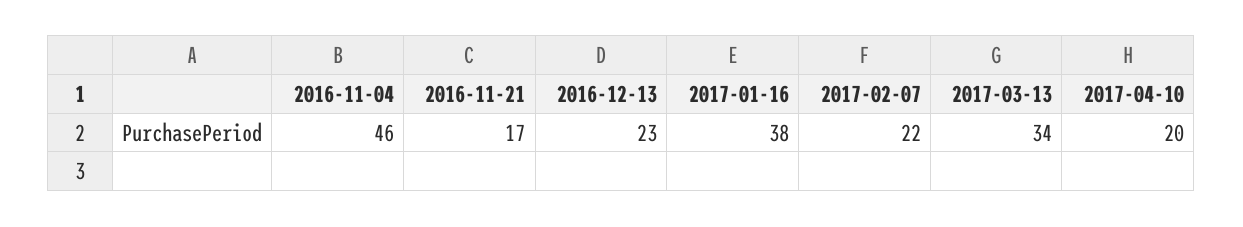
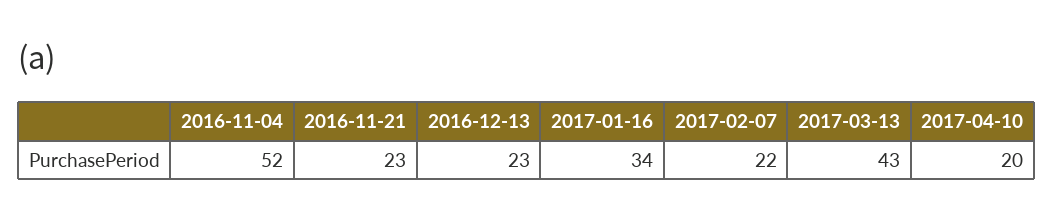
  {
-   "2016-11-04": 46,
+   "2016-11-04": 52,
-   "2016-11-21": 17,
+   "2016-11-21": 23,
    "2016-12-13": 23,
-   "2017-01-16": 38,
+   "2017-01-16": 34,
    "2017-02-07": 22,
-   "2017-03-13": 34,
+   "2017-03-13": 43,
    "2017-04-10": 20
  }

